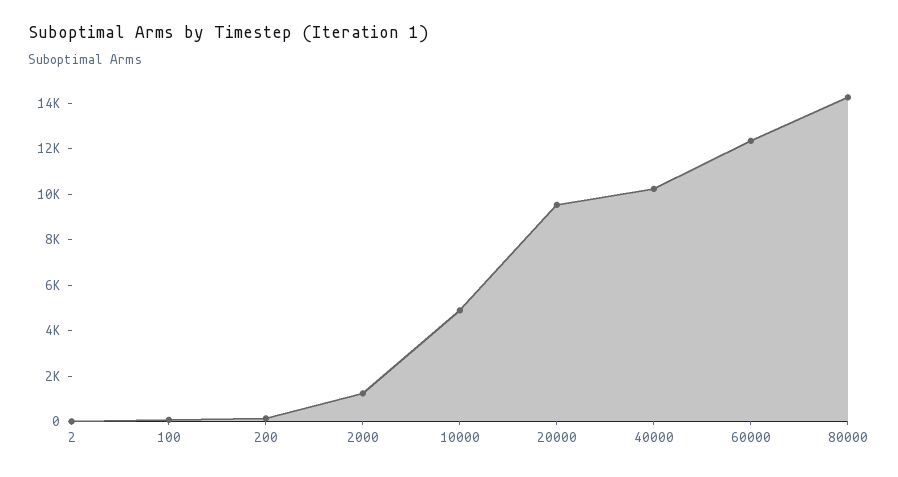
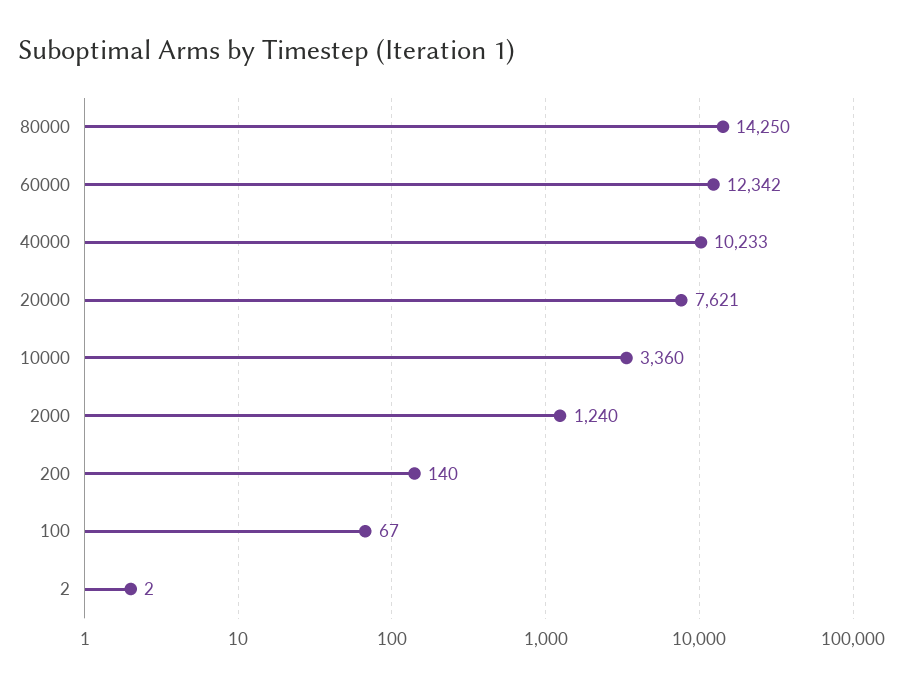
  {
    "2": 2,
    "100": 67,
    "200": 140,
    "2000": 1240,
-   "10000": 5000,
+   "10000": 3360,
-   "20000": 9500,
+   "20000": 7621,
    "40000": 10233,
    "60000": 12342,
    "80000": 14250
  }

